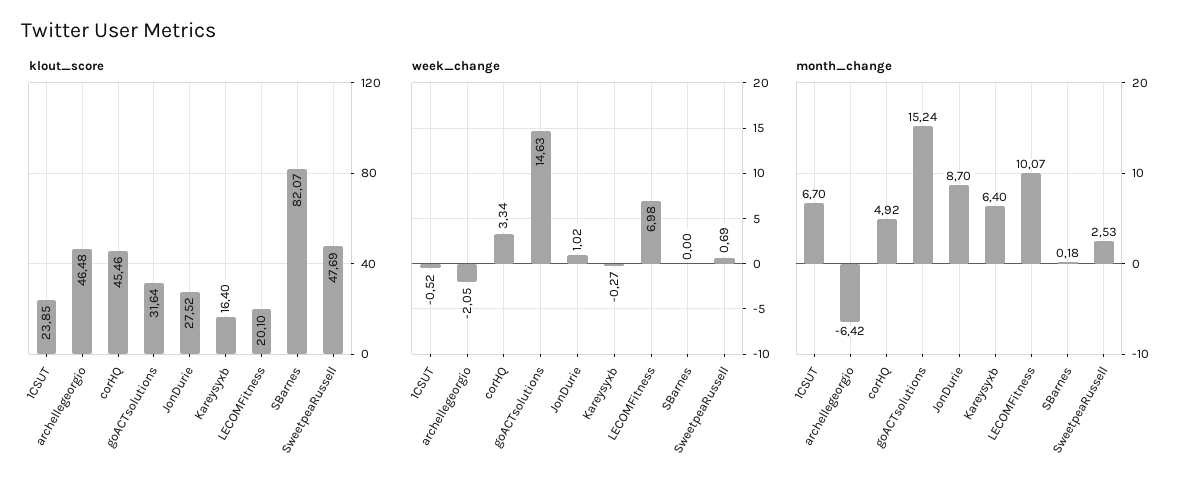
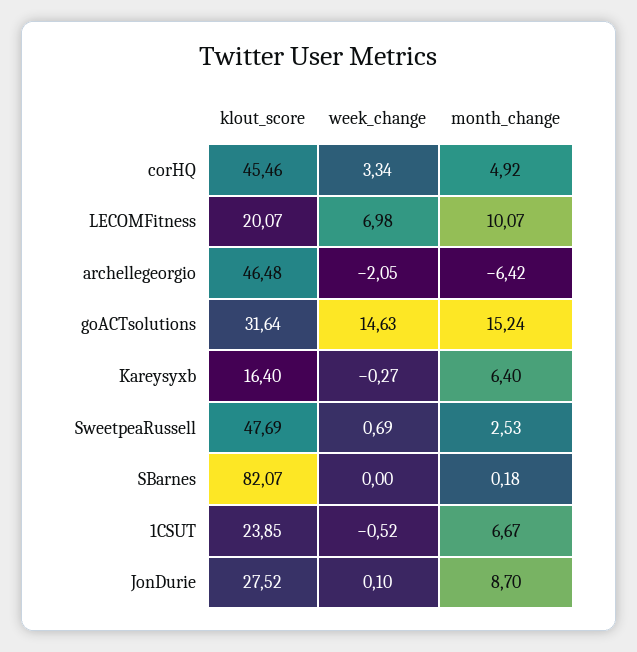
  {
    "klout_score": {
      "1CSUT": 23.85,
      "archellegeorgio": 46.48,
      "corHQ": 45.46,
      "goACTsolutions": 31.64,
      "JonDurie": 27.52,
      "Kareysyxb": 16.4,
-     "LECOMFitness": 20.1,
+     "LECOMFitness": 20.07,
      "SBarnes": 82.07,
      "SweetpeaRussell": 47.69
    },
    "week_change": {
      "1CSUT": -0.52,
      "archellegeorgio": -2.05,
      "corHQ": 3.34,
      "goACTsolutions": 14.63,
-     "JonDurie": 1.02,
+     "JonDurie": 0.1,
      "Kareysyxb": -0.27,
      "LECOMFitness": 6.98,
      "SBarnes": 0,
      "SweetpeaRussell": 0.69
    },
    "month_change": {
-     "1CSUT": 6.7,
+     "1CSUT": 6.67,
      "archellegeorgio": -6.42,
      "corHQ": 4.92,
      "goACTsolutions": 15.24,
      "JonDurie": 8.7,
      "Kareysyxb": 6.4,
      "LECOMFitness": 10.07,
      "SBarnes": 0.18,
      "SweetpeaRussell": 2.53
    }
  }

